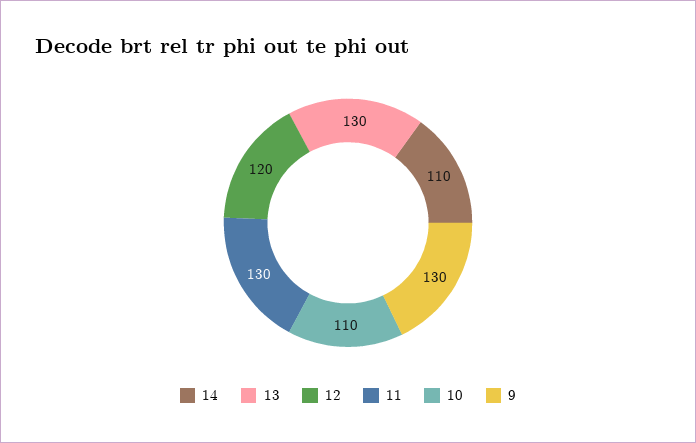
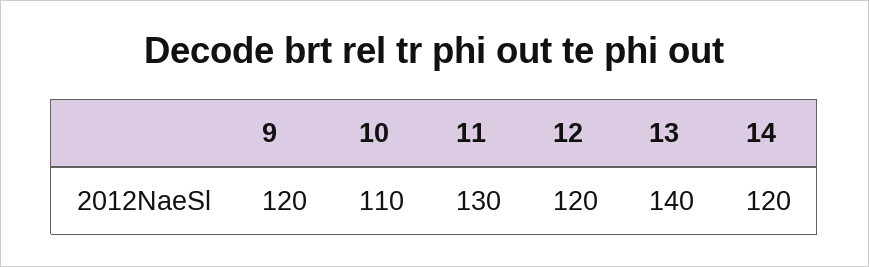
  {
-   "14": 110,
+   "14": 120,
-   "13": 130,
+   "13": 140,
    "12": 120,
    "11": 130,
    "10": 110,
-   "9": 130
+   "9": 120
  }

